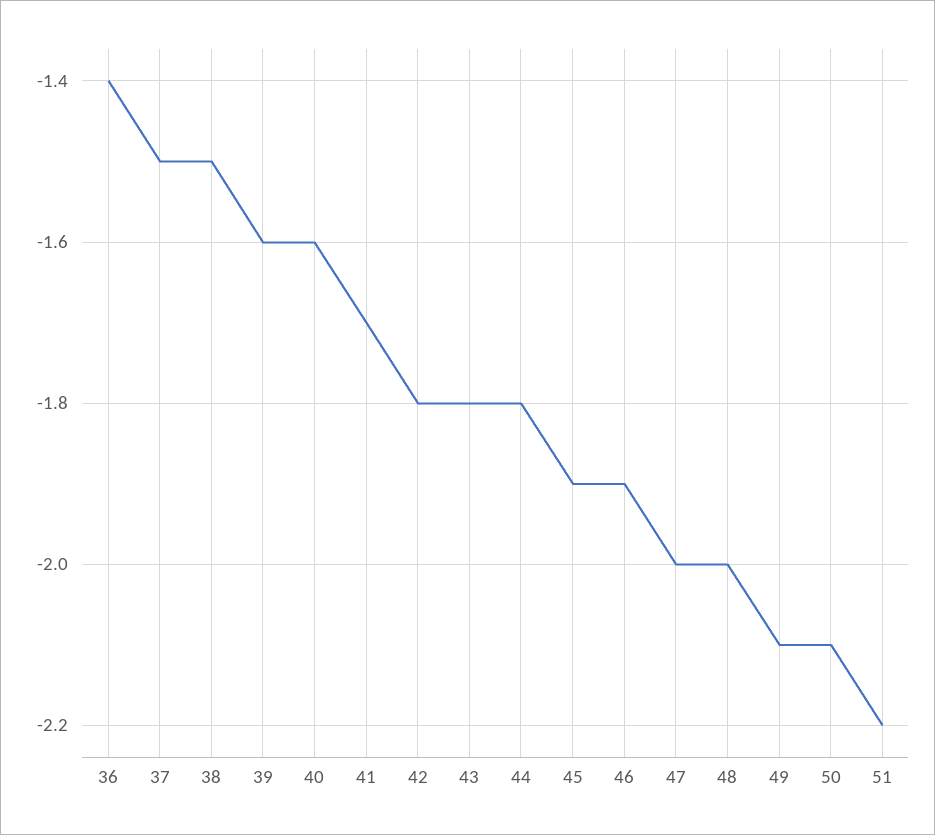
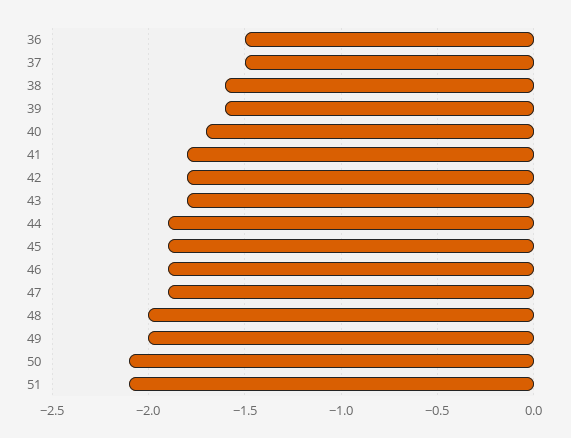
  {
-   "36": -1.4,
+   "36": -1.5,
    "37": -1.5,
-   "38": -1.5,
+   "38": -1.6,
    "39": -1.6,
-   "40": -1.6,
+   "40": -1.7,
-   "41": -1.7,
+   "41": -1.8,
    "42": -1.8,
    "43": -1.8,
-   "44": -1.8,
+   "44": -1.9,
    "45": -1.9,
    "46": -1.9,
-   "47": -2,
+   "47": -1.9,
    "48": -2,
-   "49": -2.1,
+   "49": -2,
    "50": -2.1,
-   "51": -2.2
+   "51": -2.1
  }

